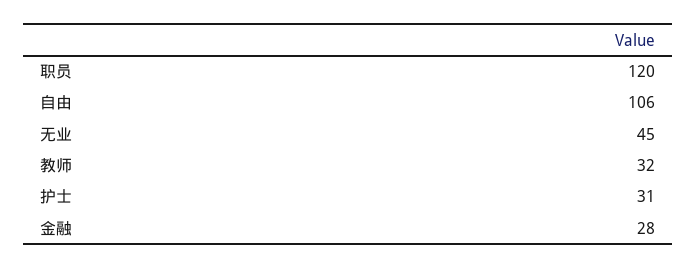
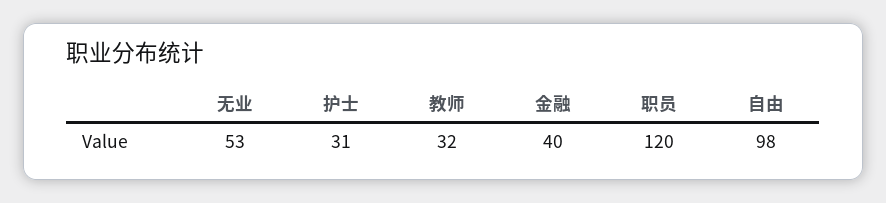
  {
    "职员": 120,
-   "自由": 106,
+   "自由": 98,
-   "无业": 45,
+   "无业": 53,
    "教师": 32,
    "护士": 31,
-   "金融": 28
+   "金融": 40
  }

